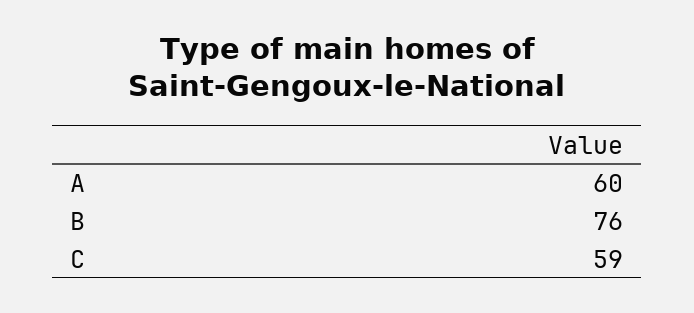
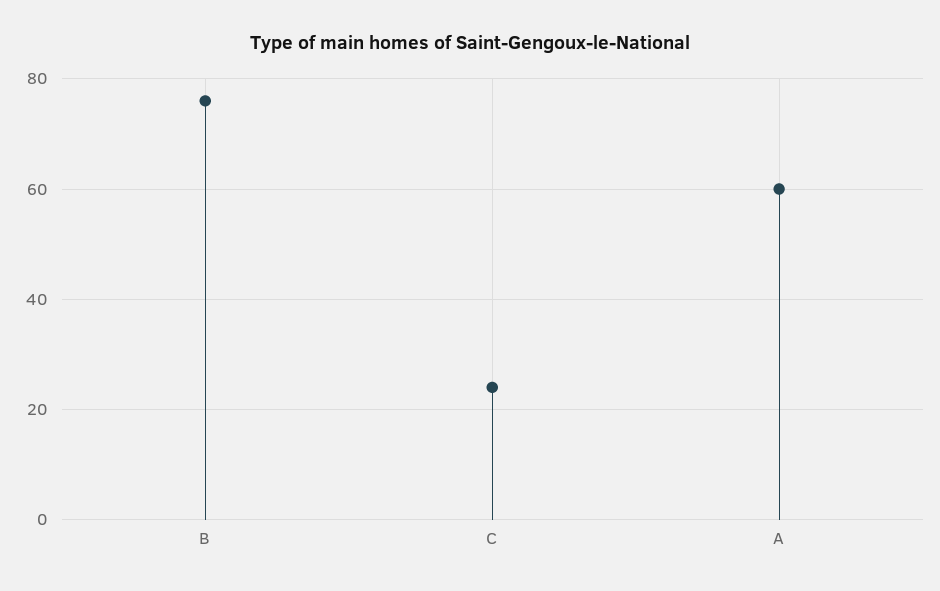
  {
    "A": 60,
    "B": 76,
-   "C": 59
+   "C": 25
  }

